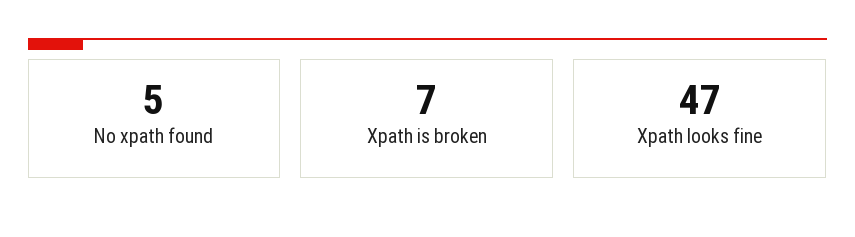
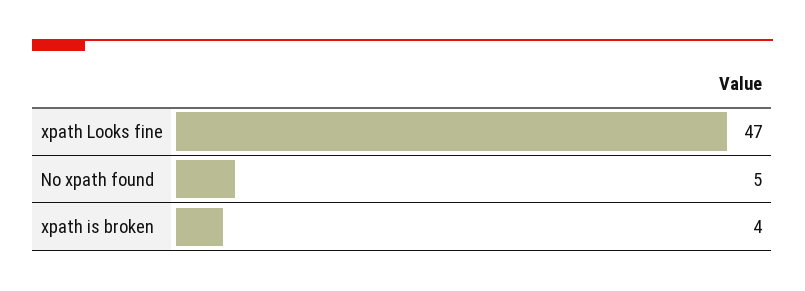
  {
    "No xpath found": 5,
-   "Xpath is broken": 7,
+   "Xpath is broken": 4,
    "Xpath looks fine": 47
  }

